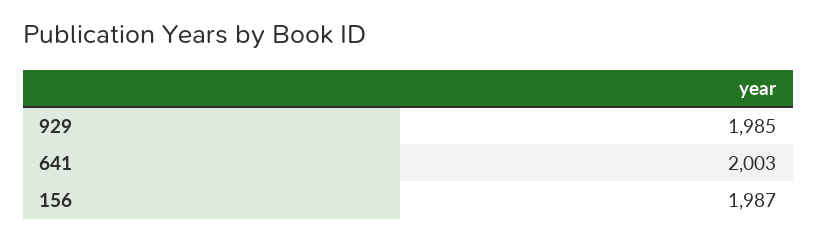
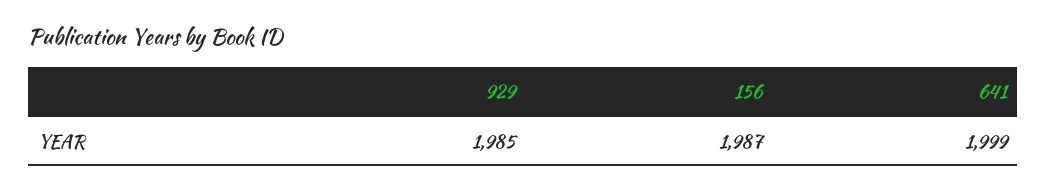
  {
    "929": 1985,
-   "641": 2003,
+   "641": 1999,
    "156": 1987
  }

